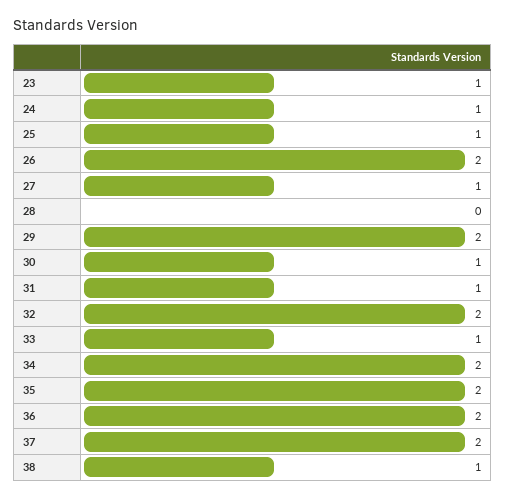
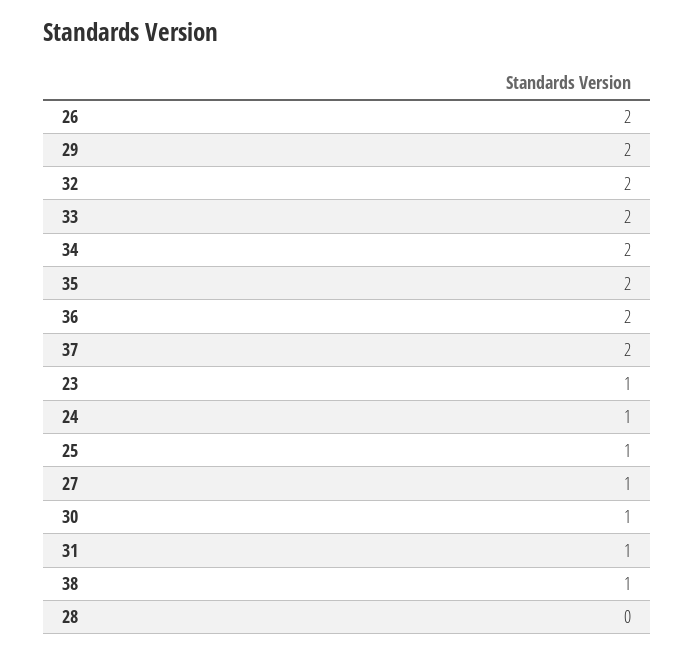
  {
    "23": 1,
    "24": 1,
    "25": 1,
    "26": 2,
    "27": 1,
    "28": 0,
    "29": 2,
    "30": 1,
    "31": 1,
    "32": 2,
-   "33": 1,
+   "33": 2,
    "34": 2,
    "35": 2,
    "36": 2,
    "37": 2,
    "38": 1
  }

